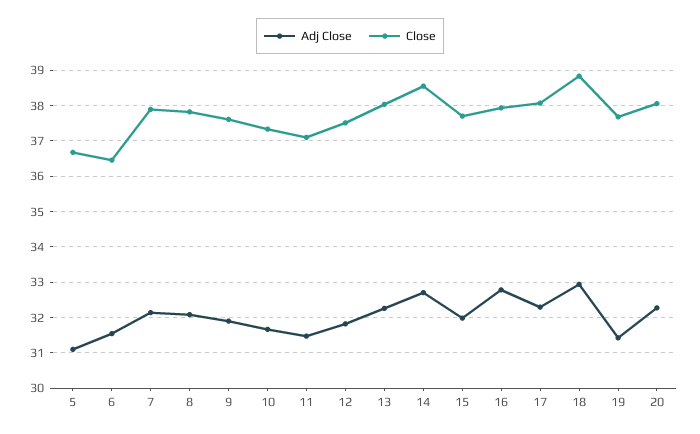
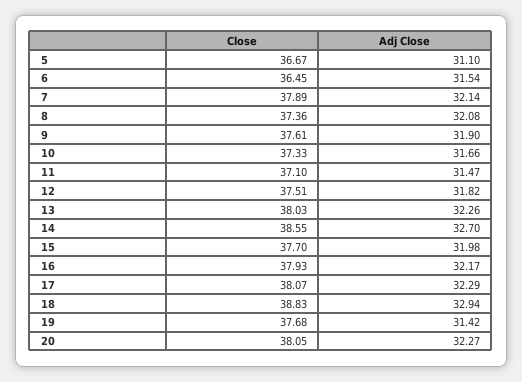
  {
    "Adj Close": {
      "5": 31.1,
      "6": 31.54,
      "7": 32.14,
      "8": 32.08,
      "9": 31.9,
      "10": 31.66,
      "11": 31.47,
      "12": 31.82,
      "13": 32.26,
      "14": 32.7,
      "15": 31.98,
-     "16": 32.8,
+     "16": 32.17,
      "17": 32.29,
      "18": 32.94,
      "19": 31.42,
      "20": 32.27
    },
    "Close": {
      "5": 36.67,
      "6": 36.45,
      "7": 37.89,
-     "8": 37.8,
+     "8": 37.36,
      "9": 37.61,
      "10": 37.33,
      "11": 37.1,
      "12": 37.51,
      "13": 38.03,
      "14": 38.55,
      "15": 37.7,
      "16": 37.93,
      "17": 38.07,
      "18": 38.83,
      "19": 37.68,
      "20": 38.05
    }
  }

